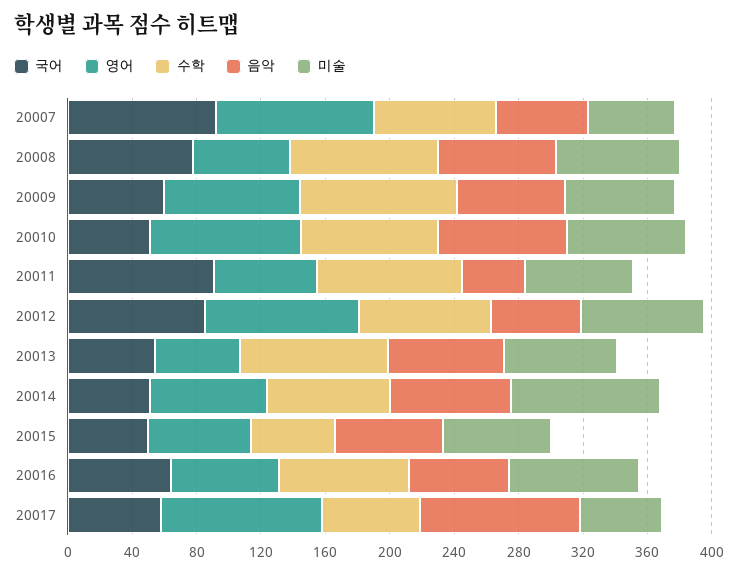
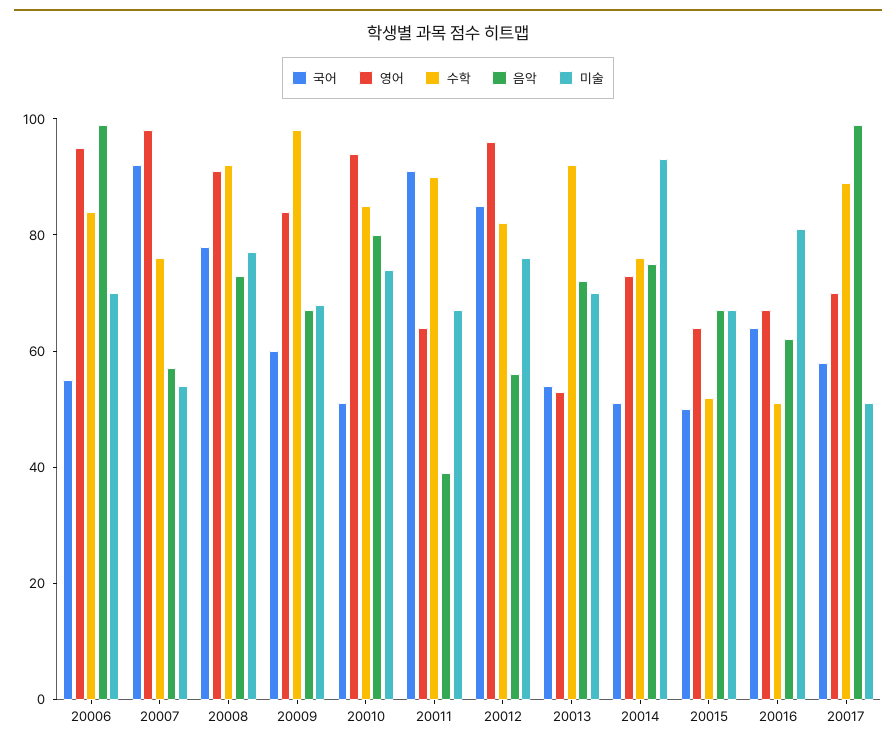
  {
    "국어": {
      "20007": 90,
      "20008": 80,
      "20009": 60,
      "20010": 50,
      "20011": 90,
      "20012": 85,
      "20013": 55,
      "20014": 50,
      "20015": 50,
      "20016": 65,
-     "20017": 60
+     "20017": 60,
+     "20006": 55
    },
    "영어": {
      "20007": 100,
-     "20008": 60,
+     "20008": 90,
      "20009": 85,
      "20010": 95,
      "20011": 65,
      "20012": 95,
      "20013": 55,
      "20014": 75,
      "20015": 65,
      "20016": 65,
-     "20017": 100
+     "20017": 70,
+     "20006": 95
    },
    "수학": {
      "20007": 75,
      "20008": 90,
      "20009": 100,
      "20010": 85,
      "20011": 90,
      "20012": 80,
      "20013": 90,
      "20014": 75,
      "20015": 50,
-     "20016": 80,
+     "20016": 50,
-     "20017": 60
+     "20017": 90,
+     "20006": 85
    },
    "음악": {
      "20007": 55,
      "20008": 75,
      "20009": 65,
      "20010": 80,
      "20011": 40,
      "20012": 55,
      "20013": 70,
      "20014": 75,
      "20015": 65,
      "20016": 60,
-     "20017": 100
+     "20017": 100,
+     "20006": 100
    },
    "미술": {
      "20007": 55,
      "20008": 75,
      "20009": 70,
      "20010": 75,
      "20011": 65,
      "20012": 75,
      "20013": 70,
      "20014": 95,
      "20015": 65,
      "20016": 80,
-     "20017": 50
+     "20017": 50,
+     "20006": 70
    }
  }

